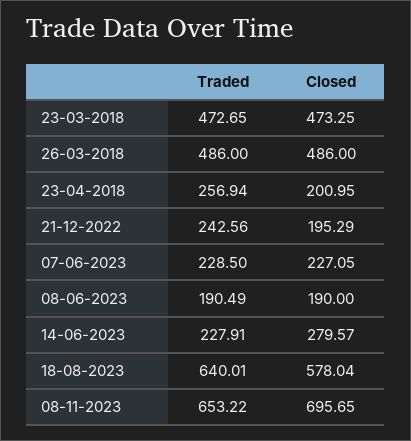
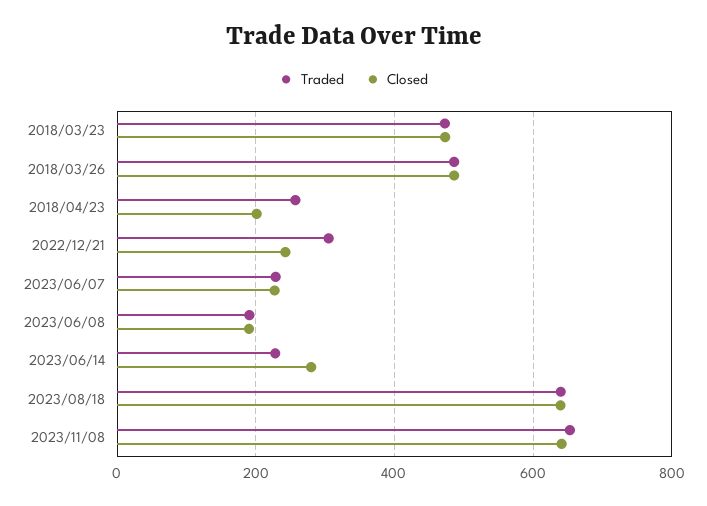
  {
    "Traded": {
      "23-03-2018": 472.65,
      "26-03-2018": 486,
      "23-04-2018": 256.94,
-     "21-12-2022": 242.56,
+     "21-12-2022": 300,
      "07-06-2023": 228.5,
      "08-06-2023": 190.49,
      "14-06-2023": 227.91,
      "18-08-2023": 640.01,
      "08-11-2023": 653.22
    },
    "Closed": {
      "23-03-2018": 473.25,
      "26-03-2018": 486,
      "23-04-2018": 200.95,
-     "21-12-2022": 195.29,
+     "21-12-2022": 240,
      "07-06-2023": 227.05,
      "08-06-2023": 190,
      "14-06-2023": 279.57,
-     "18-08-2023": 578.04,
+     "18-08-2023": 640,
-     "08-11-2023": 695.65
+     "08-11-2023": 640
    }
  }

